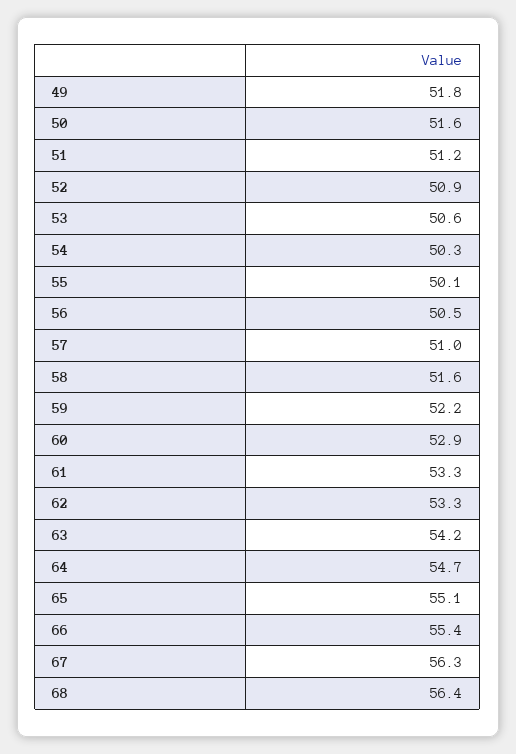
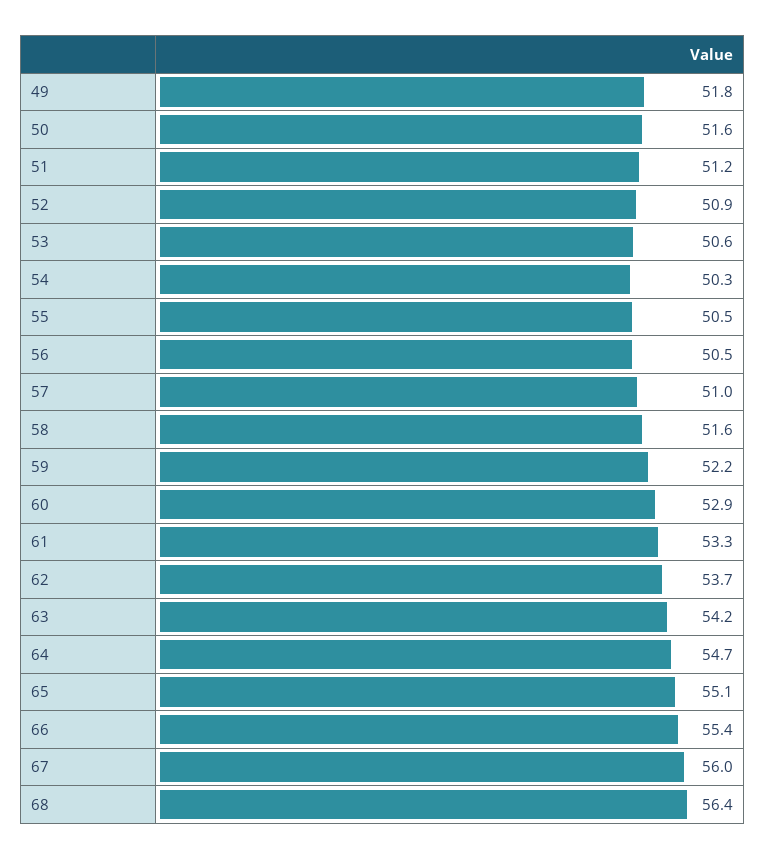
  {
    "49": 51.8,
    "50": 51.6,
    "51": 51.2,
    "52": 50.9,
    "53": 50.6,
    "54": 50.3,
-   "55": 50.1,
+   "55": 50.5,
    "56": 50.5,
    "57": 51,
    "58": 51.6,
    "59": 52.2,
    "60": 52.9,
    "61": 53.3,
-   "62": 53.3,
+   "62": 53.7,
    "63": 54.2,
    "64": 54.7,
    "65": 55.1,
    "66": 55.4,
-   "67": 56.3,
+   "67": 56,
    "68": 56.4
  }

